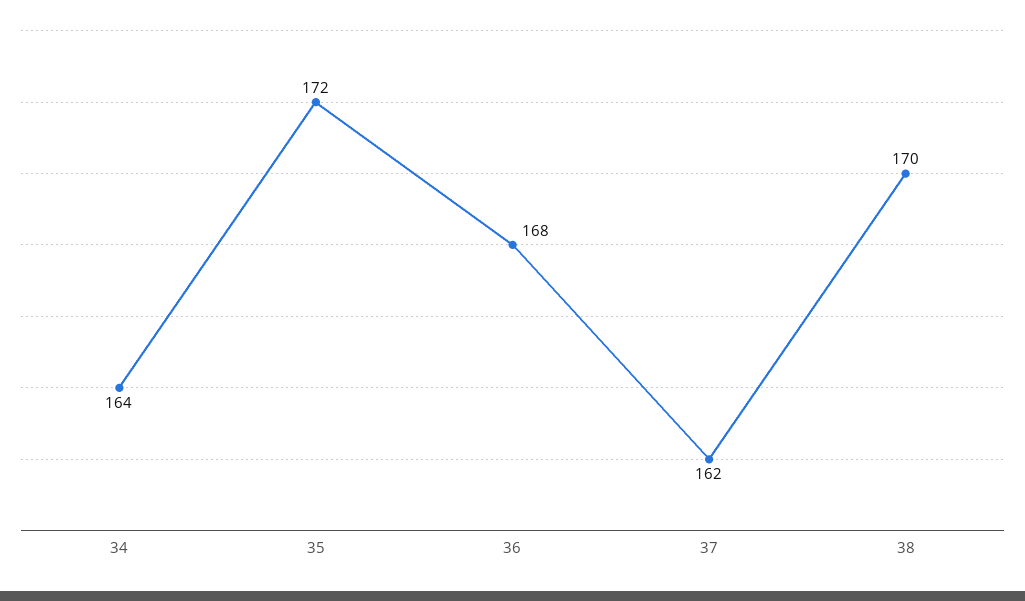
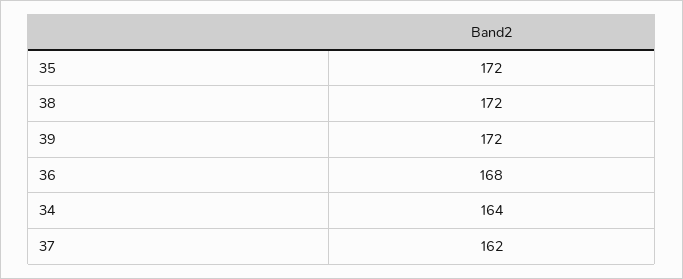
  {
    "34": 164,
    "35": 172,
    "36": 168,
    "37": 162,
-   "38": 170
+   "38": 172,
+   "39": 172
  }

